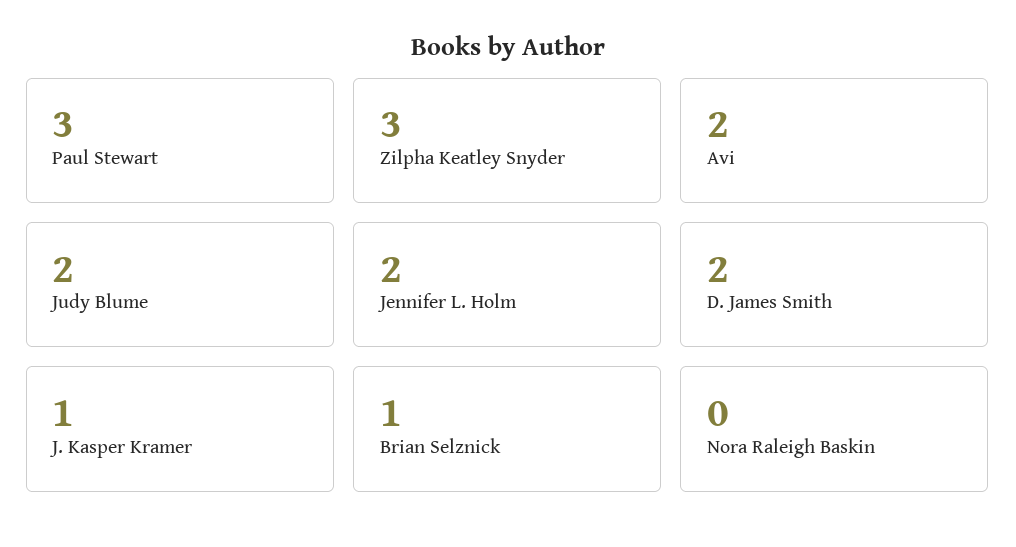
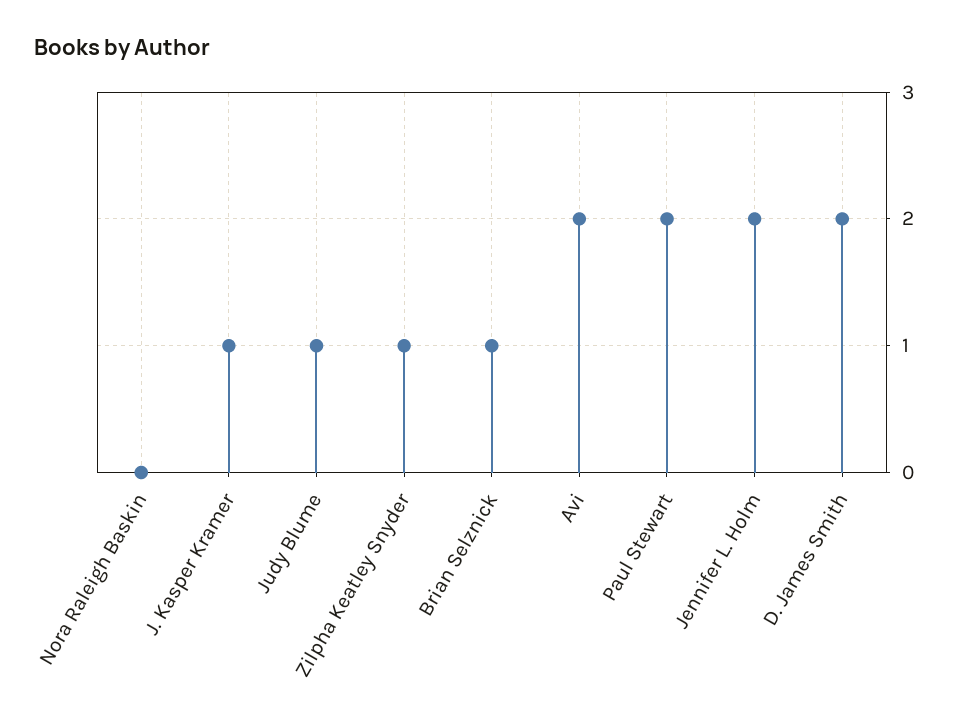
  {
-   "Paul Stewart": 3,
+   "Paul Stewart": 2,
-   "Zilpha Keatley Snyder": 3,
+   "Zilpha Keatley Snyder": 1,
    "Avi": 2,
-   "Judy Blume": 2,
+   "Judy Blume": 1,
    "Jennifer L. Holm": 2,
    "D. James Smith": 2,
    "J. Kasper Kramer": 1,
    "Brian Selznick": 1,
    "Nora Raleigh Baskin": 0
  }

